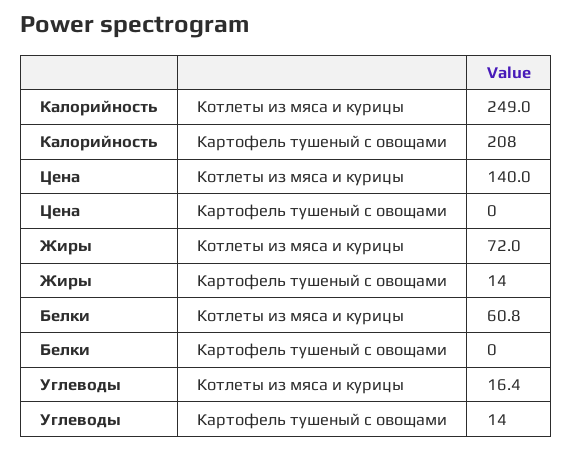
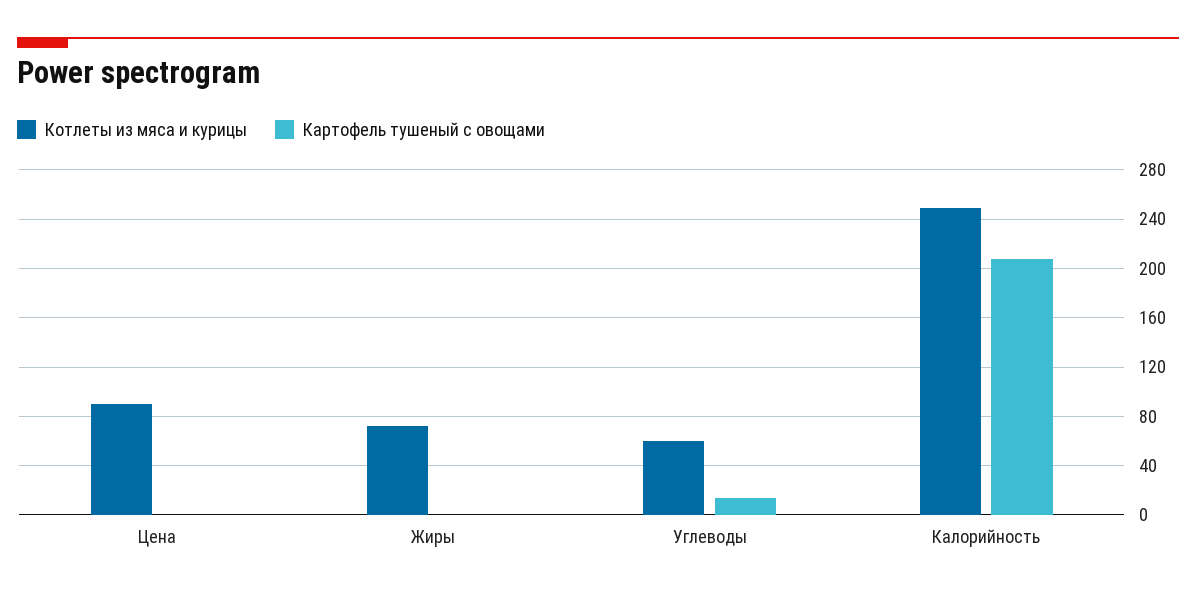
  {
    "Котлеты из мяса и курицы": {
      "Калорийность": 249,
-     "Цена": 140,
+     "Цена": 90,
      "Жиры": 72,
-     "Белки": 60.8,
-     "Углеводы": 16.4
+     "Углеводы": 60
    },
    "Картофель тушеный с овощами": {
      "Калорийность": 208,
      "Цена": 0,
-     "Жиры": 14,
+     "Жиры": 0,
-     "Белки": 0,
      "Углеводы": 14
    }
  }

